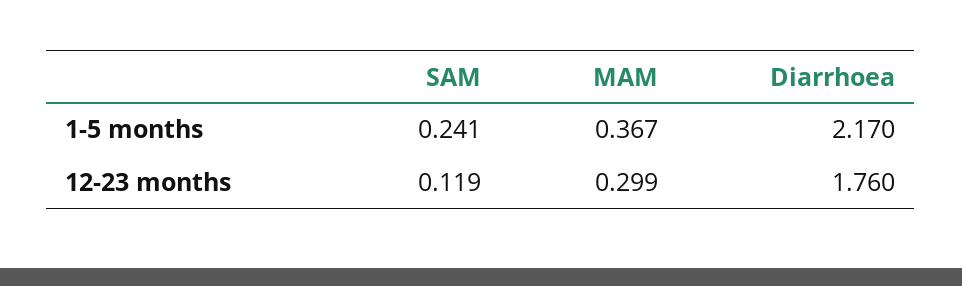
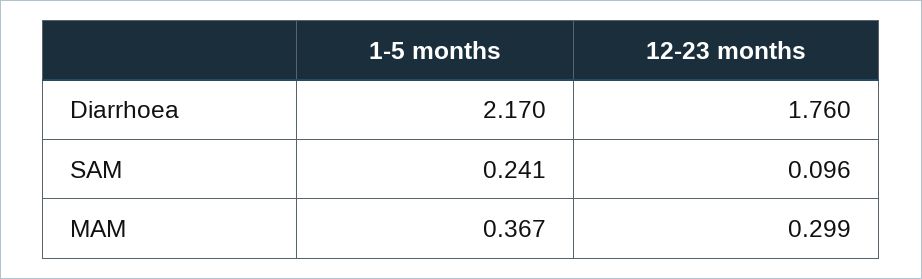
  {
    "SAM": {
      "1-5 months": 0.241,
-     "12-23 months": 0.119
+     "12-23 months": 0.096
    },
    "MAM": {
      "1-5 months": 0.367,
      "12-23 months": 0.299
    },
    "Diarrhoea": {
      "1-5 months": 2.17,
      "12-23 months": 1.76
    }
  }

